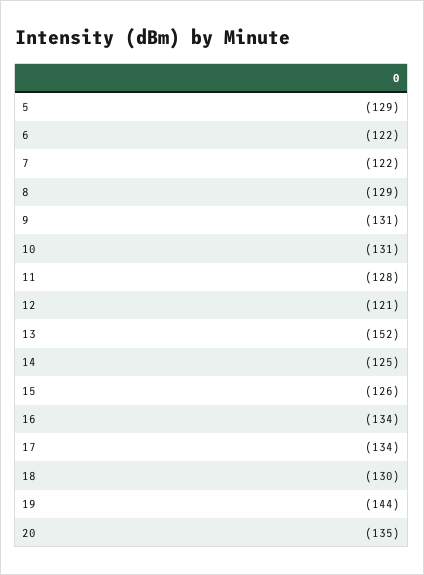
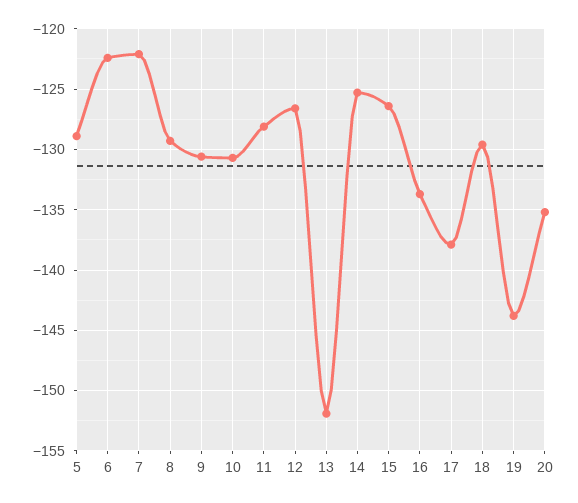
  {
    "5": -129,
    "6": -122,
    "7": -122,
    "8": -129,
    "9": -131,
    "10": -131,
    "11": -128,
-   "12": -121,
+   "12": -126.5,
    "13": -152,
    "14": -125,
    "15": -126,
    "16": -134,
-   "17": -134,
+   "17": -138,
    "18": -130,
    "19": -144,
    "20": -135
  }

